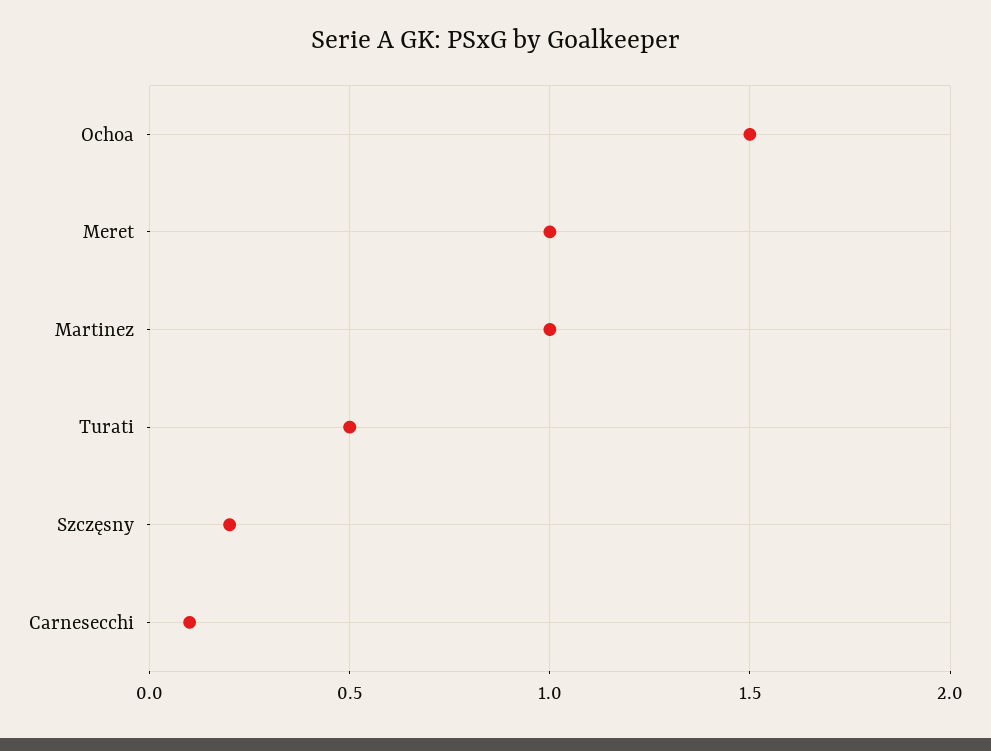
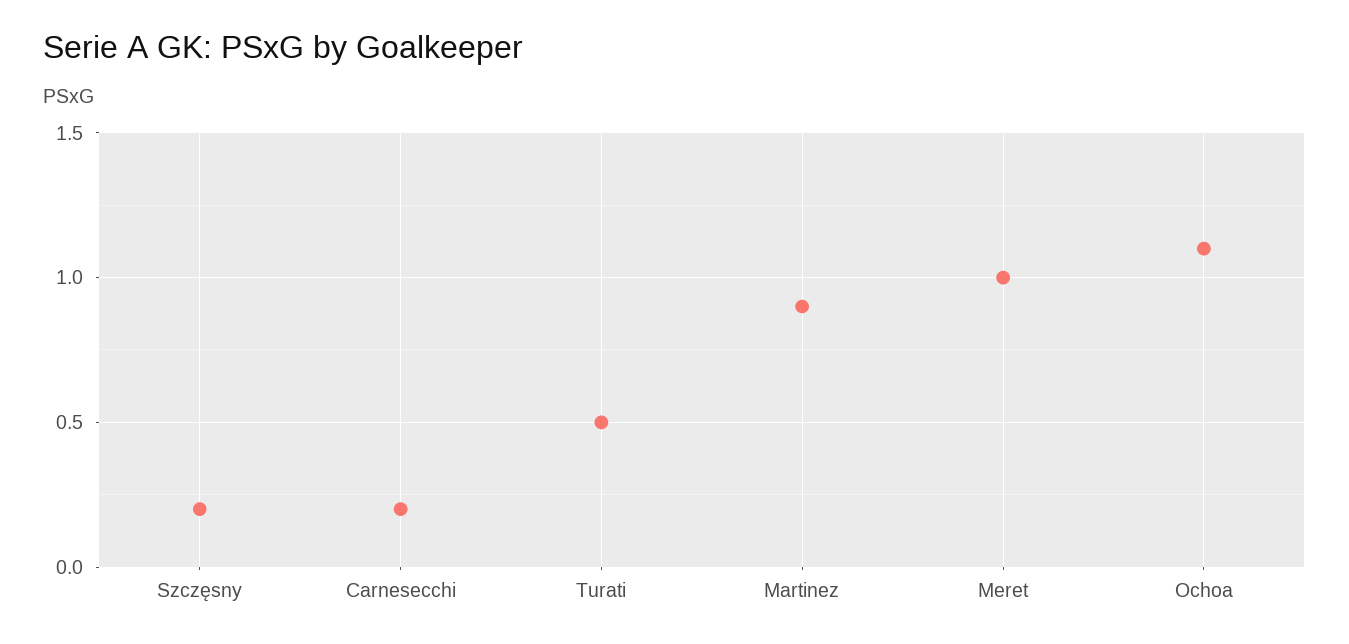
  {
-   "Ochoa": 1.5,
+   "Ochoa": 1.1,
    "Meret": 1,
-   "Martinez": 1,
+   "Martinez": 0.9,
    "Turati": 0.5,
    "Szczęsny": 0.2,
-   "Carnesecchi": 0.1
+   "Carnesecchi": 0.2
  }

